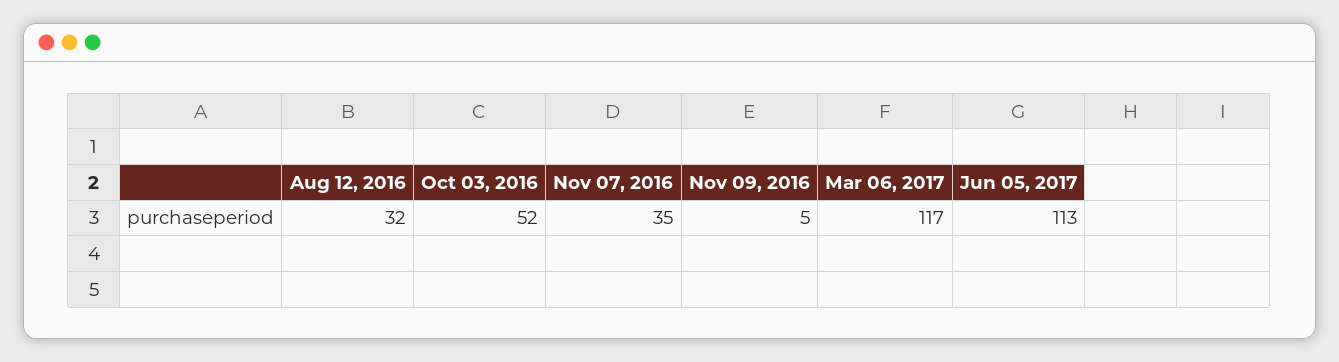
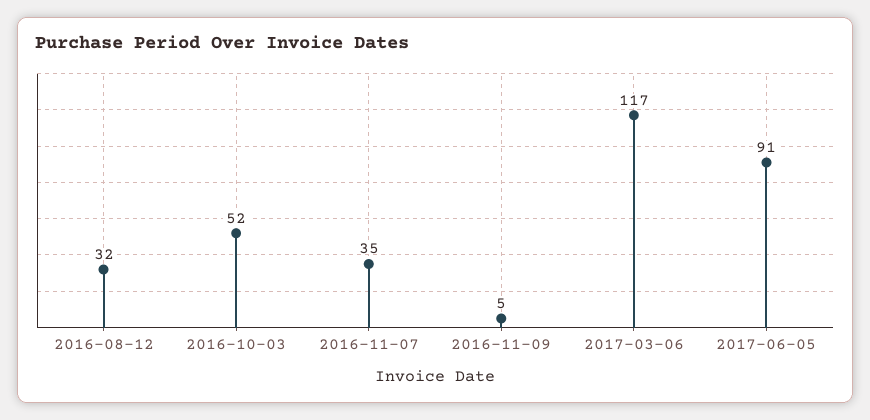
  {
    "Aug 12, 2016": 32,
    "Oct 03, 2016": 52,
    "Nov 07, 2016": 35,
    "Nov 09, 2016": 5,
    "Mar 06, 2017": 117,
-   "Jun 05, 2017": 113
+   "Jun 05, 2017": 91
  }

